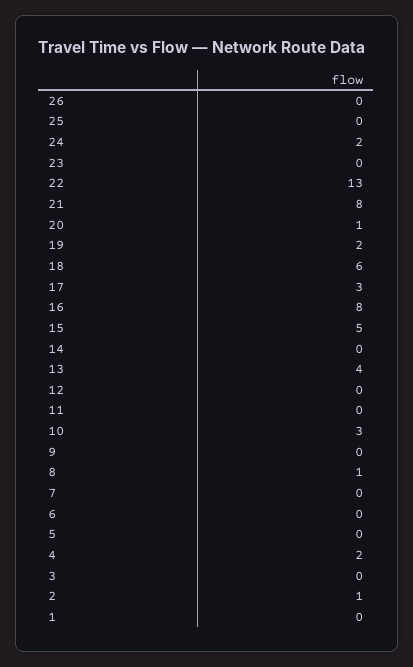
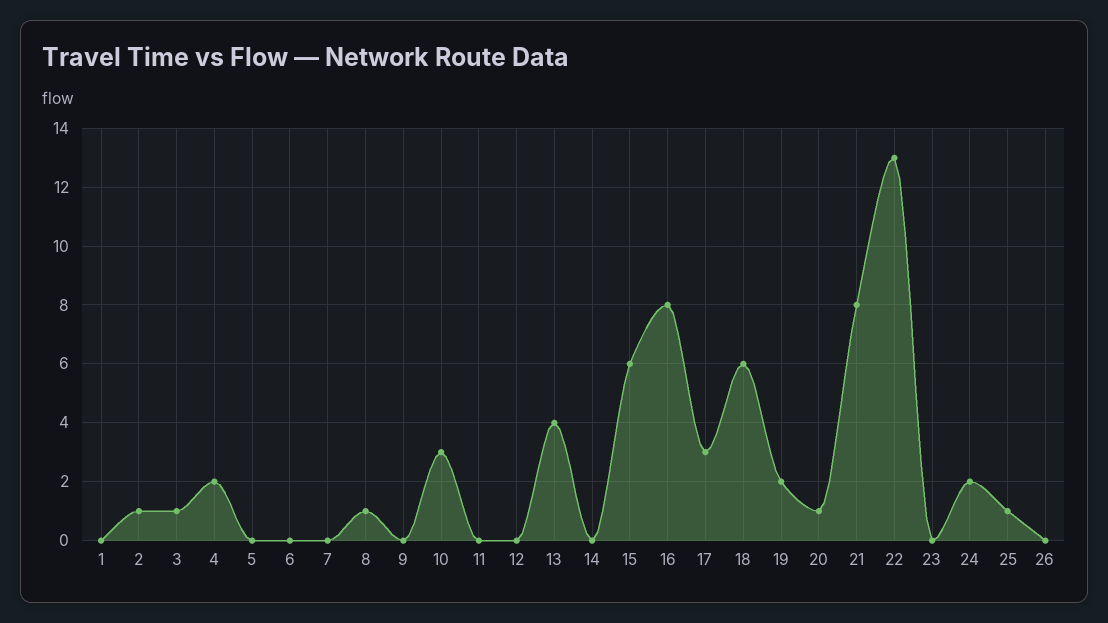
  {
    "26": 0,
-   "25": 0,
+   "25": 1,
    "24": 2,
    "23": 0,
    "22": 13,
    "21": 8,
    "20": 1,
    "19": 2,
    "18": 6,
    "17": 3,
    "16": 8,
-   "15": 5,
+   "15": 6,
    "14": 0,
    "13": 4,
    "12": 0,
    "11": 0,
    "10": 3,
    "9": 0,
    "8": 1,
    "7": 0,
    "6": 0,
    "5": 0,
    "4": 2,
-   "3": 0,
+   "3": 1,
    "2": 1,
    "1": 0
  }

